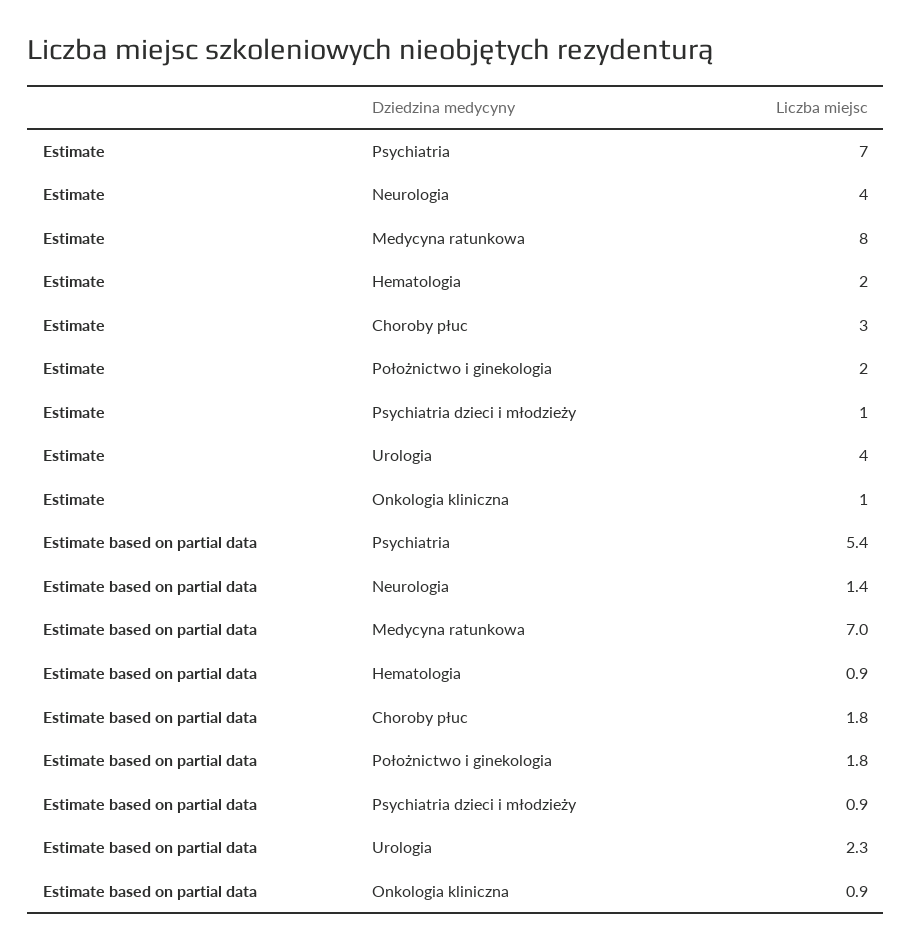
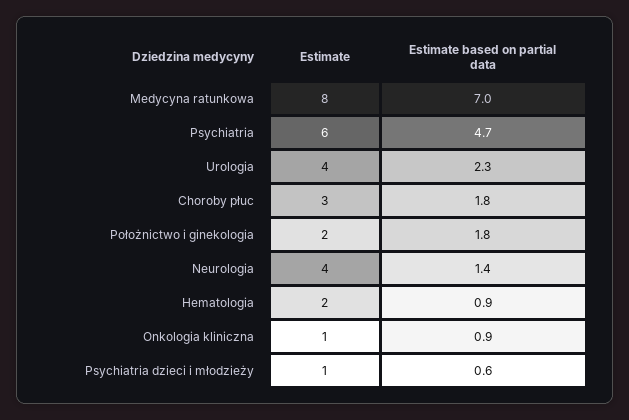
  {
    "Estimate": {
-     "Psychiatria": 7,
+     "Psychiatria": 6,
      "Neurologia": 4,
      "Medycyna ratunkowa": 8,
      "Hematologia": 2,
      "Choroby płuc": 3,
      "Położnictwo i ginekologia": 2,
      "Psychiatria dzieci i młodzieży": 1,
      "Urologia": 4,
      "Onkologia kliniczna": 1
    },
    "Estimate based on partial data": {
-     "Psychiatria": 5.4,
+     "Psychiatria": 4.7,
      "Neurologia": 1.4,
      "Medycyna ratunkowa": 7,
      "Hematologia": 0.9,
      "Choroby płuc": 1.8,
      "Położnictwo i ginekologia": 1.8,
-     "Psychiatria dzieci i młodzieży": 0.9,
+     "Psychiatria dzieci i młodzieży": 0.6,
      "Urologia": 2.3,
      "Onkologia kliniczna": 0.9
    }
  }

